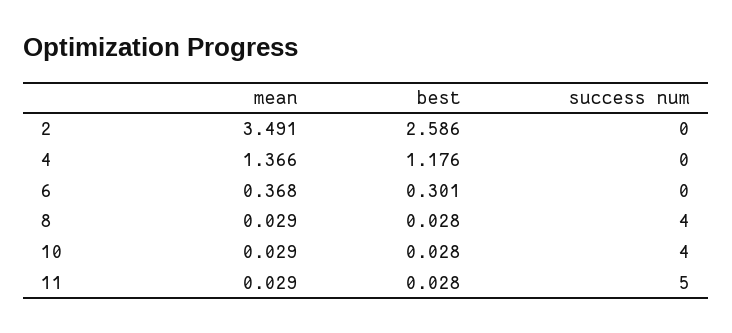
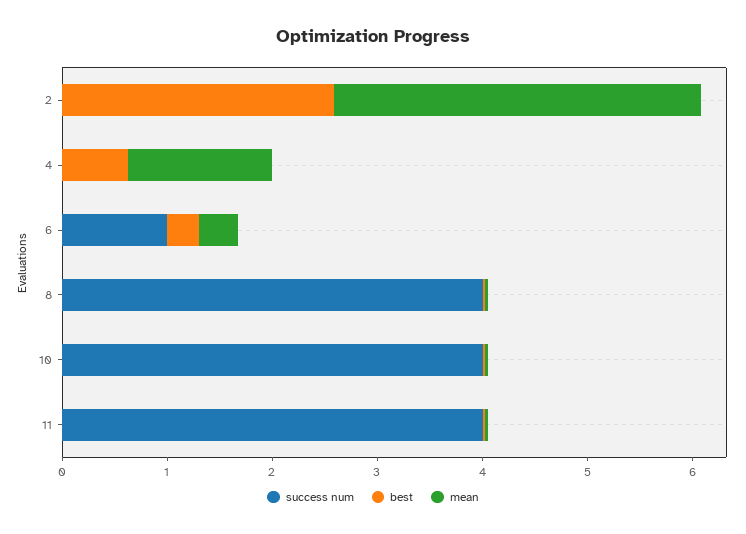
  {
    "mean": {
      "2": 3.491,
      "4": 1.366,
      "6": 0.368,
      "8": 0.029,
      "10": 0.029,
      "11": 0.029
    },
    "best": {
      "2": 2.586,
-     "4": 1.176,
+     "4": 0.6,
      "6": 0.301,
      "8": 0.028,
      "10": 0.028,
      "11": 0.028
    },
    "success num": {
      "2": 0,
      "4": 0,
-     "6": 0,
+     "6": 1,
      "8": 4,
      "10": 4,
-     "11": 5
+     "11": 4
    }
  }

